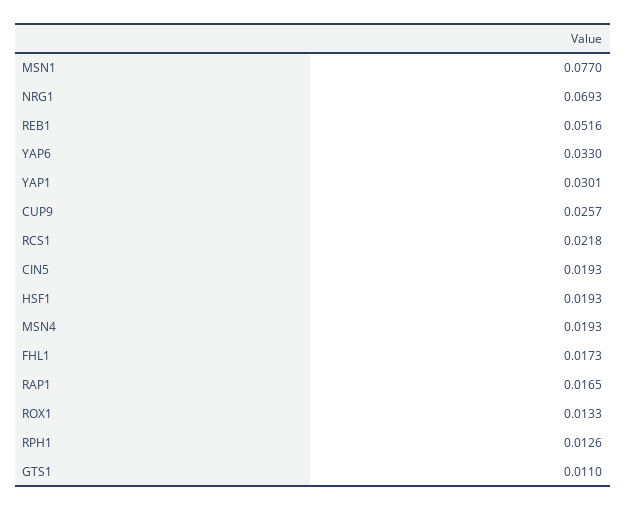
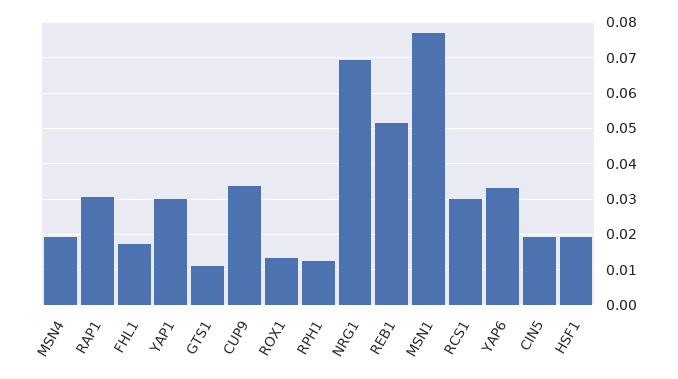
  {
    "MSN1": 0.077,
    "NRG1": 0.0693,
    "REB1": 0.0516,
    "YAP6": 0.033,
    "YAP1": 0.0301,
-   "CUP9": 0.0257,
+   "CUP9": 0.034,
-   "RCS1": 0.0218,
+   "RCS1": 0.03,
    "CIN5": 0.0193,
    "HSF1": 0.0193,
    "MSN4": 0.0193,
    "FHL1": 0.0173,
-   "RAP1": 0.0165,
+   "RAP1": 0.03,
    "ROX1": 0.0133,
    "RPH1": 0.0126,
    "GTS1": 0.011
  }

